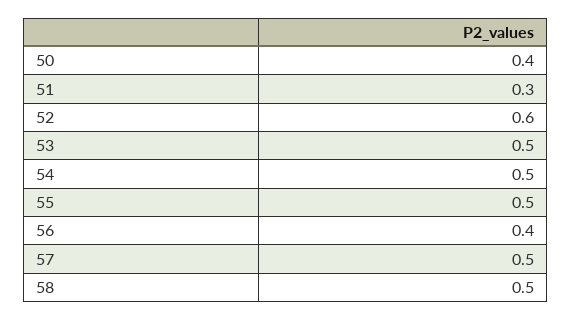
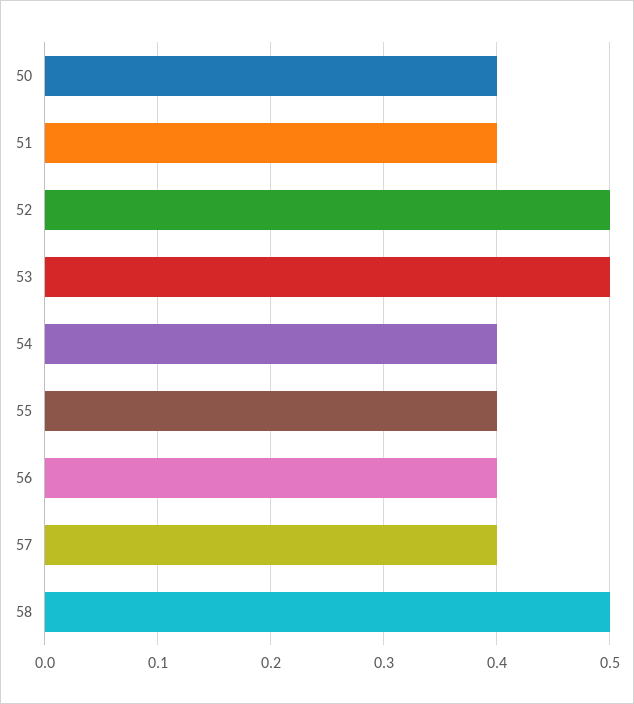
  {
    "50": 0.4,
-   "51": 0.3,
+   "51": 0.4,
-   "52": 0.6,
+   "52": 0.5,
    "53": 0.5,
-   "54": 0.5,
+   "54": 0.4,
-   "55": 0.5,
+   "55": 0.4,
    "56": 0.4,
-   "57": 0.5,
+   "57": 0.4,
    "58": 0.5
  }

